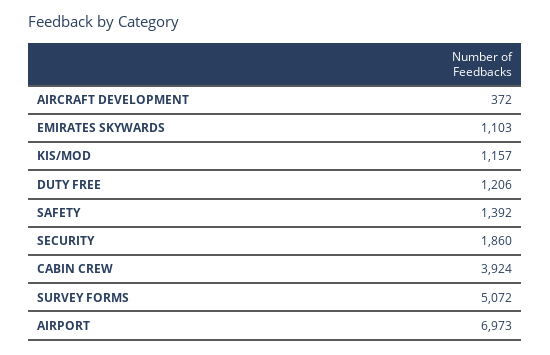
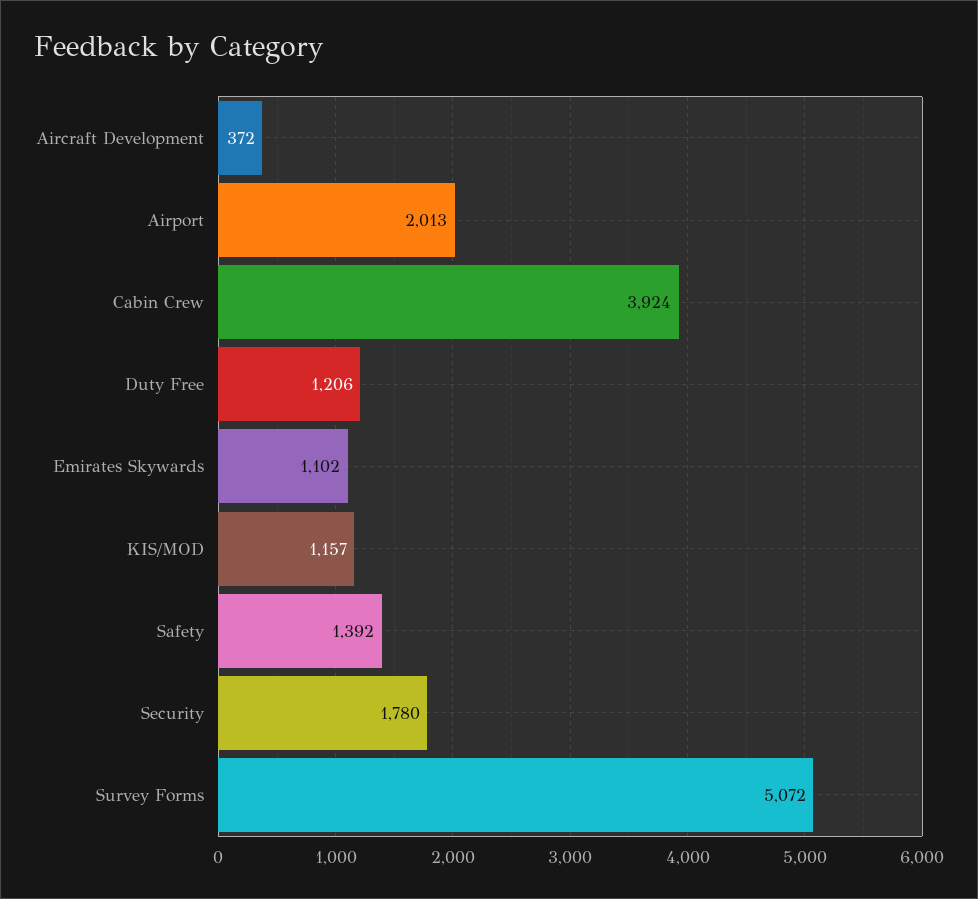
  {
    "AIRCRAFT DEVELOPMENT": 372,
-   "EMIRATES SKYWARDS": 1103,
+   "EMIRATES SKYWARDS": 1102,
    "KIS/MOD": 1157,
    "DUTY FREE": 1206,
    "SAFETY": 1392,
-   "SECURITY": 1860,
+   "SECURITY": 1780,
    "CABIN CREW": 3924,
    "SURVEY FORMS": 5072,
-   "AIRPORT": 6973
+   "AIRPORT": 2013
  }

